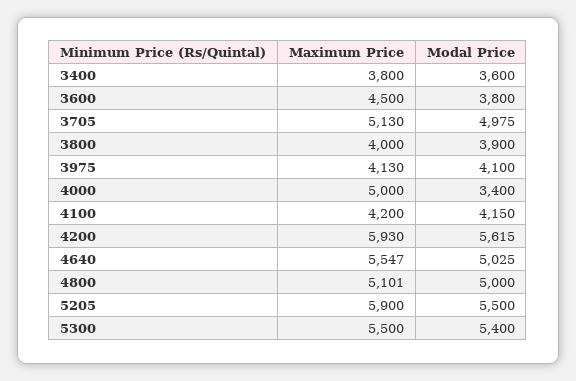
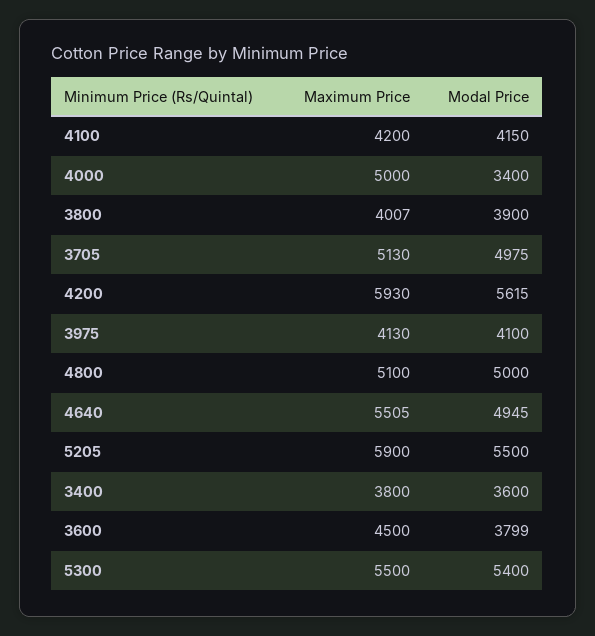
  {
    "Maximum Price": {
      "3400": 3800,
      "3600": 4500,
      "3705": 5130,
-     "3800": 4000,
+     "3800": 4007,
      "3975": 4130,
      "4000": 5000,
      "4100": 4200,
      "4200": 5930,
-     "4640": 5547,
+     "4640": 5505,
-     "4800": 5101,
+     "4800": 5100,
      "5205": 5900,
      "5300": 5500
    },
    "Modal Price": {
      "3400": 3600,
-     "3600": 3800,
+     "3600": 3799,
      "3705": 4975,
      "3800": 3900,
      "3975": 4100,
      "4000": 3400,
      "4100": 4150,
      "4200": 5615,
-     "4640": 5025,
+     "4640": 4945,
      "4800": 5000,
      "5205": 5500,
      "5300": 5400
    }
  }

